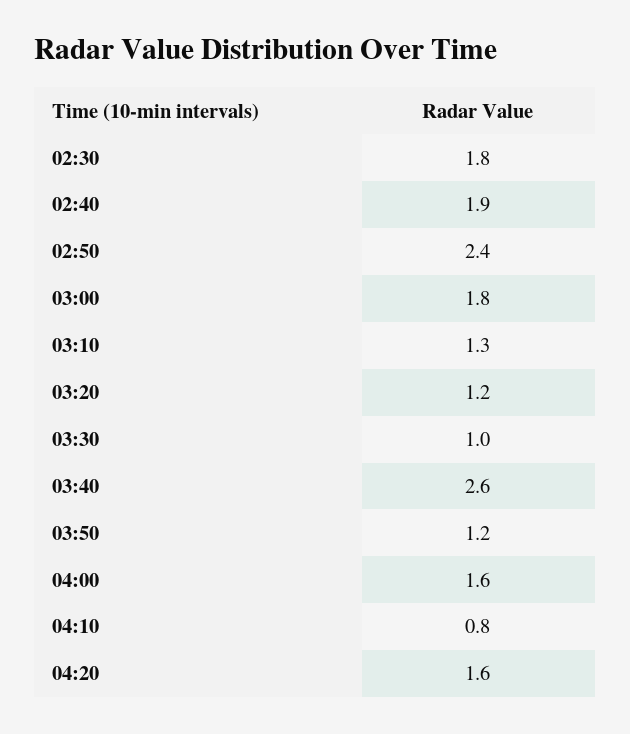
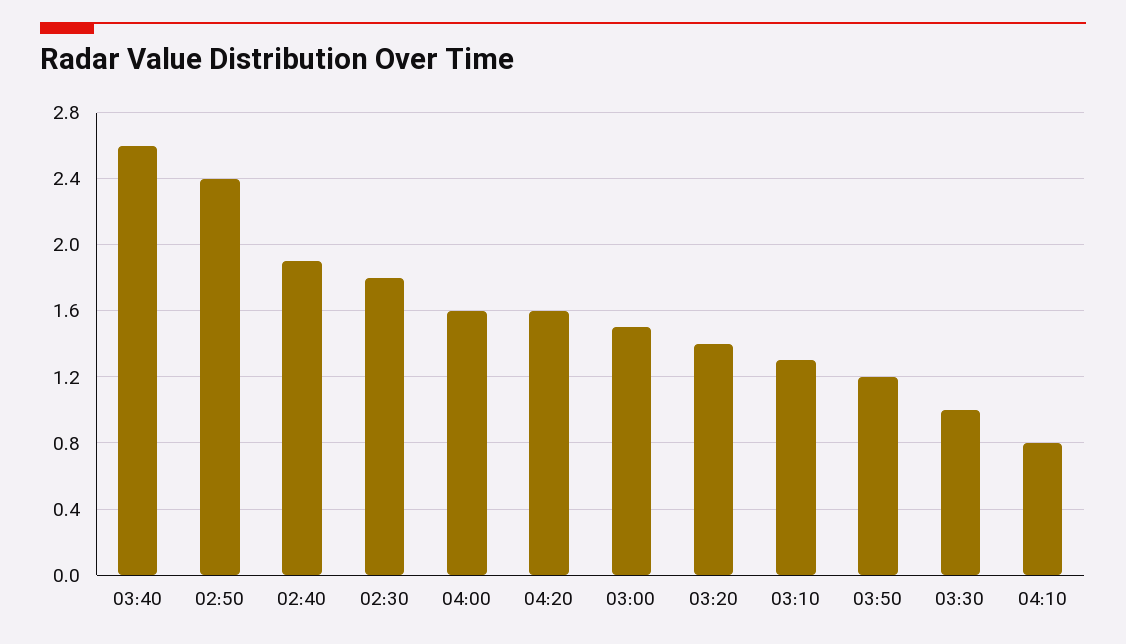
  {
    "02:30": 1.8,
    "02:40": 1.9,
    "02:50": 2.4,
-   "03:00": 1.8,
+   "03:00": 1.5,
    "03:10": 1.3,
-   "03:20": 1.2,
+   "03:20": 1.4,
    "03:30": 1,
    "03:40": 2.6,
    "03:50": 1.2,
    "04:00": 1.6,
    "04:10": 0.8,
    "04:20": 1.6
  }

